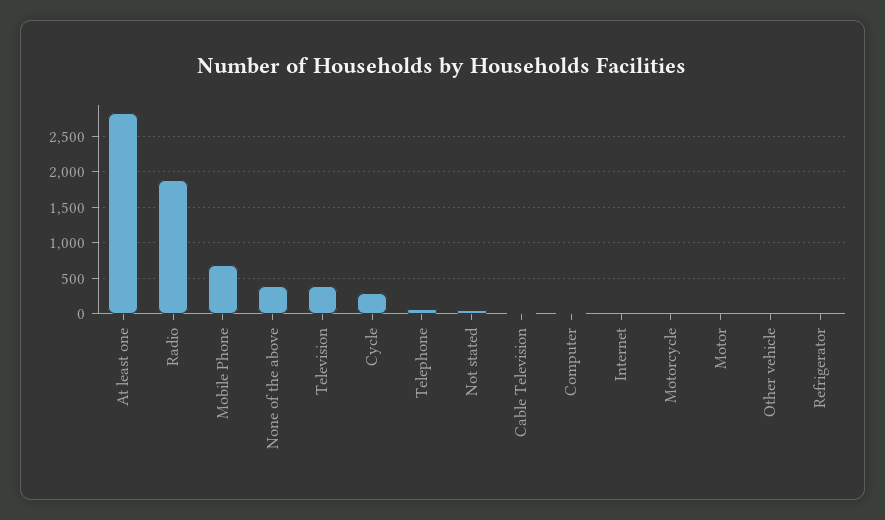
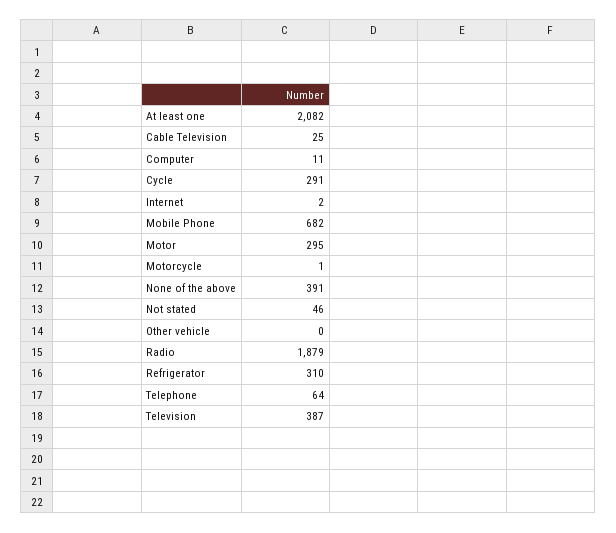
  {
-   "At least one": 2800,
+   "At least one": 2082,
    "Radio": 1879,
    "Mobile Phone": 682,
    "None of the above": 391,
    "Television": 387,
    "Cycle": 291,
    "Telephone": 64,
    "Not stated": 46,
    "Cable Television": 25,
    "Computer": 11,
    "Internet": 2,
    "Motorcycle": 1,
-   "Motor": 0,
+   "Motor": 295,
    "Other vehicle": 0,
-   "Refrigerator": 0
+   "Refrigerator": 310
  }

